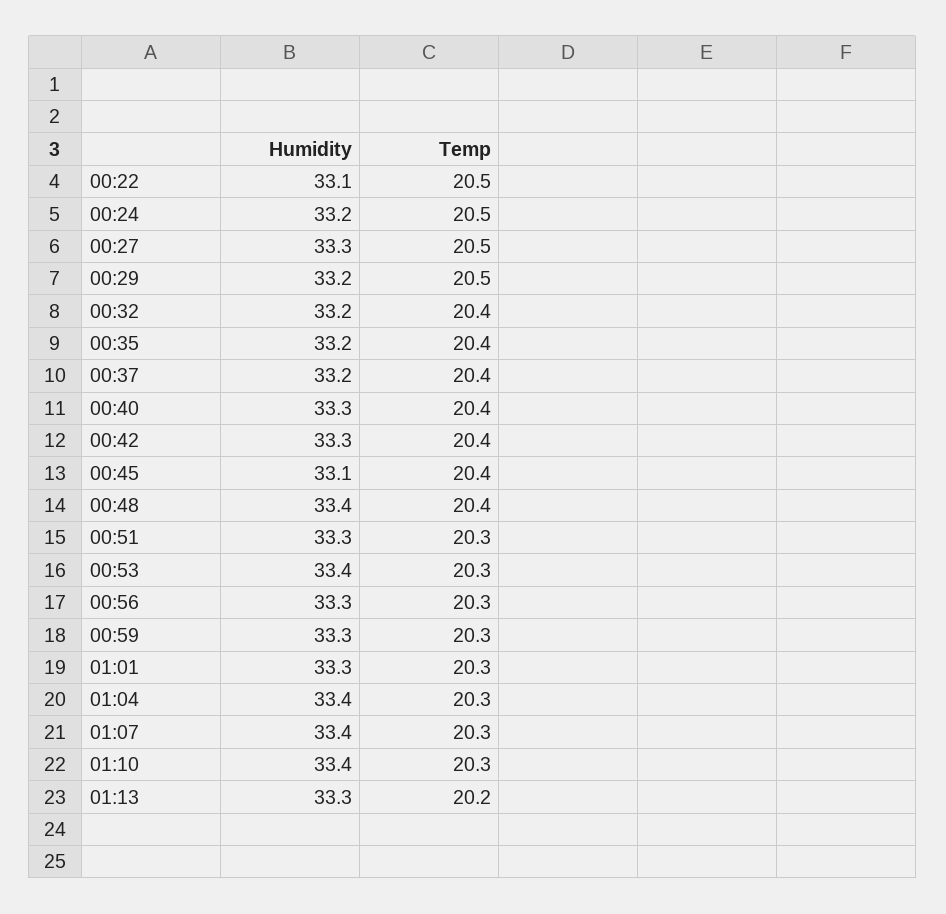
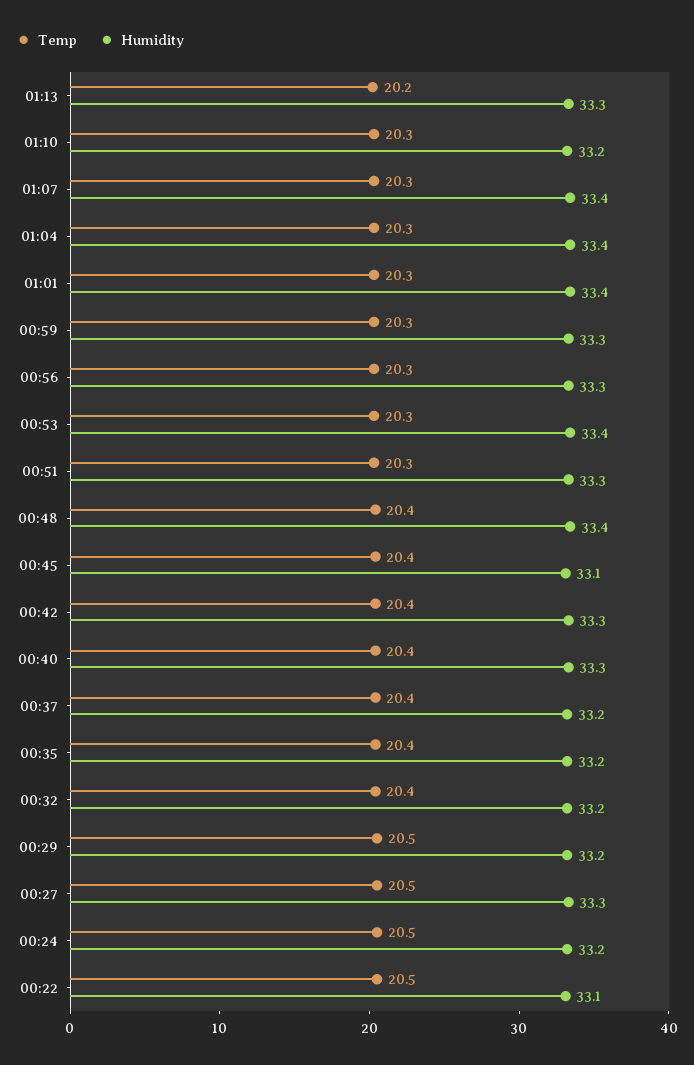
  {
    "Humidity": {
      "00:22": 33.1,
      "00:24": 33.2,
      "00:27": 33.3,
      "00:29": 33.2,
      "00:32": 33.2,
      "00:35": 33.2,
      "00:37": 33.2,
      "00:40": 33.3,
      "00:42": 33.3,
      "00:45": 33.1,
      "00:48": 33.4,
      "00:51": 33.3,
      "00:53": 33.4,
      "00:56": 33.3,
      "00:59": 33.3,
-     "01:01": 33.3,
+     "01:01": 33.4,
      "01:04": 33.4,
      "01:07": 33.4,
-     "01:10": 33.4,
+     "01:10": 33.2,
      "01:13": 33.3
    },
    "Temp": {
      "00:22": 20.5,
      "00:24": 20.5,
      "00:27": 20.5,
      "00:29": 20.5,
      "00:32": 20.4,
      "00:35": 20.4,
      "00:37": 20.4,
      "00:40": 20.4,
      "00:42": 20.4,
      "00:45": 20.4,
      "00:48": 20.4,
      "00:51": 20.3,
      "00:53": 20.3,
      "00:56": 20.3,
      "00:59": 20.3,
      "01:01": 20.3,
      "01:04": 20.3,
      "01:07": 20.3,
      "01:10": 20.3,
      "01:13": 20.2
    }
  }

